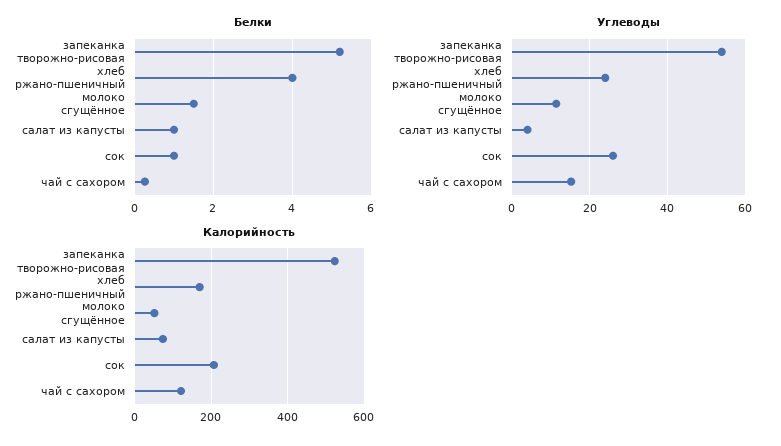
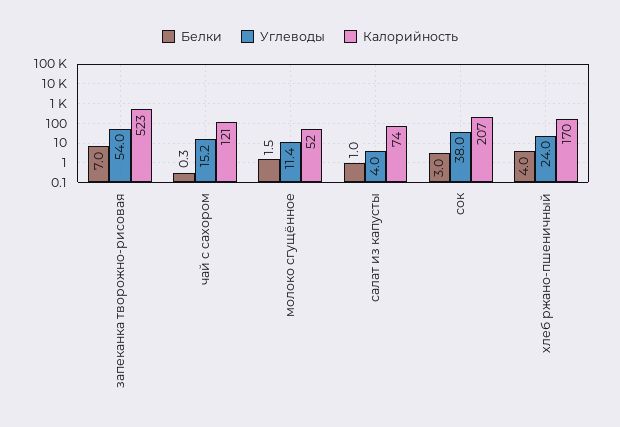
  {
    "Белки": {
-     "запеканка творожно-рисовая": 5.2,
+     "запеканка творожно-рисовая": 7,
      "хлеб ржано-пшеничный": 4,
      "молоко сгущённое": 1.5,
      "салат из капусты": 1,
-     "сок": 1,
+     "сок": 3,
      "чай с сахором": 0.3
    },
    "Углеводы": {
      "запеканка творожно-рисовая": 54,
      "хлеб ржано-пшеничный": 24,
      "молоко сгущённое": 11.4,
      "салат из капусты": 4,
-     "сок": 26,
+     "сок": 38,
      "чай с сахором": 15.2
    },
    "Калорийность": {
      "запеканка творожно-рисовая": 523,
      "хлеб ржано-пшеничный": 170,
      "молоко сгущённое": 52,
      "салат из капусты": 74,
      "сок": 207,
      "чай с сахором": 121
    }
  }

